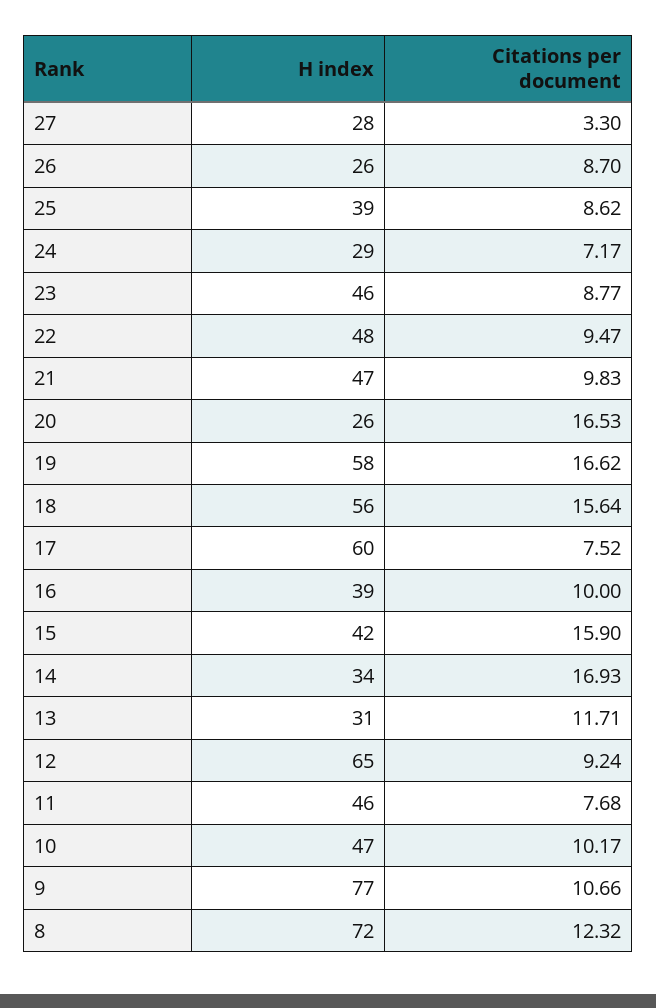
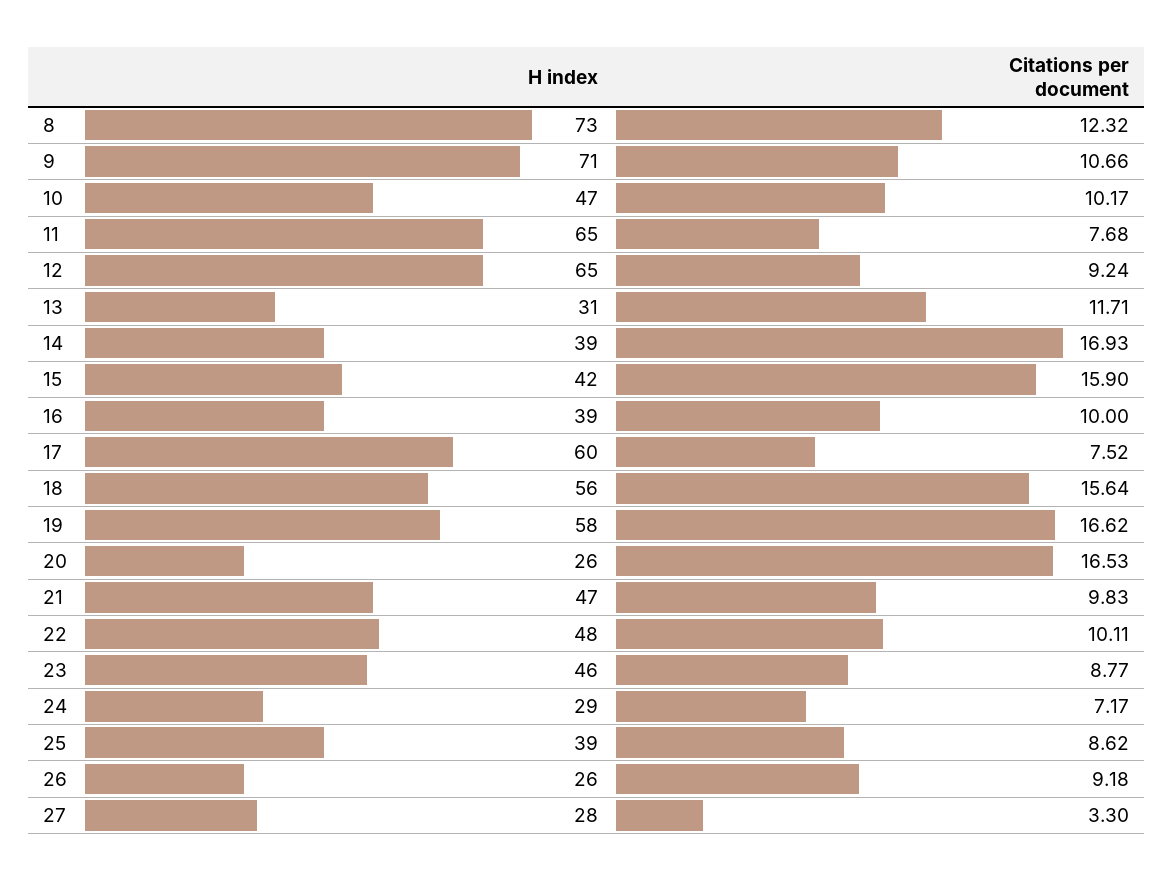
  {
    "H index": {
      "27": 28,
      "26": 26,
      "25": 39,
      "24": 29,
      "23": 46,
      "22": 48,
      "21": 47,
      "20": 26,
      "19": 58,
      "18": 56,
      "17": 60,
      "16": 39,
      "15": 42,
-     "14": 34,
+     "14": 39,
      "13": 31,
      "12": 65,
-     "11": 46,
+     "11": 65,
      "10": 47,
-     "9": 77,
+     "9": 71,
-     "8": 72
+     "8": 73
    },
    "Citations per document": {
      "27": 3.3,
-     "26": 8.7,
+     "26": 9.18,
      "25": 8.62,
      "24": 7.17,
      "23": 8.77,
-     "22": 9.47,
+     "22": 10.11,
      "21": 9.83,
      "20": 16.53,
      "19": 16.62,
      "18": 15.64,
      "17": 7.52,
      "16": 10,
      "15": 15.9,
      "14": 16.93,
      "13": 11.71,
      "12": 9.24,
      "11": 7.68,
      "10": 10.17,
      "9": 10.66,
      "8": 12.32
    }
  }

